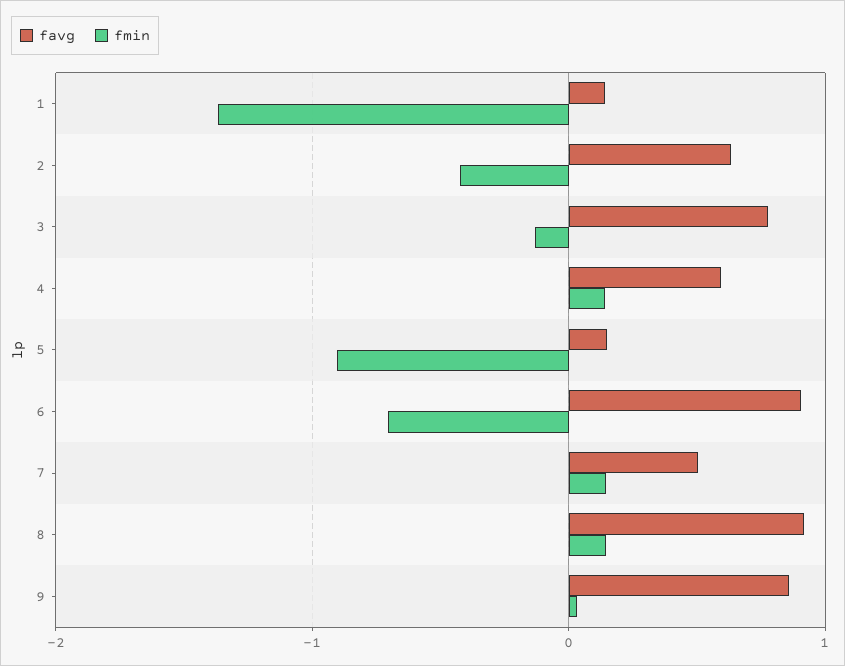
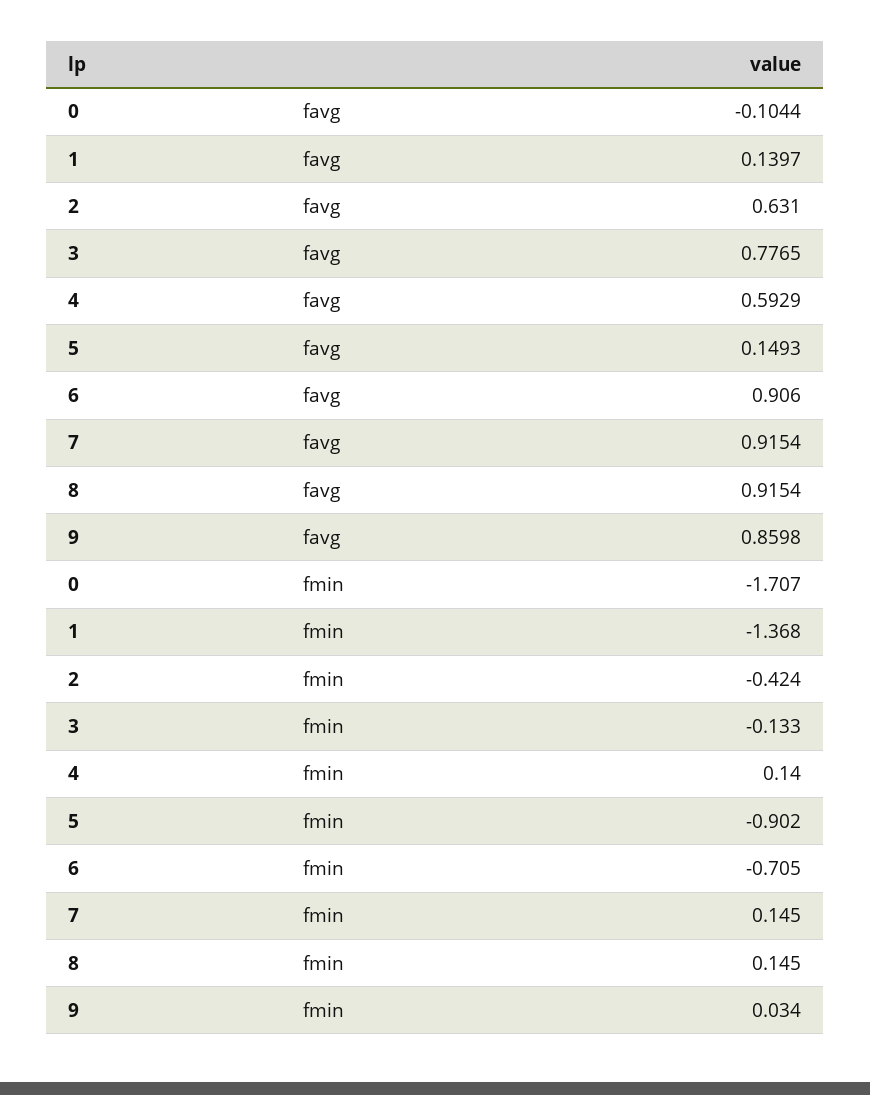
  {
    "favg": {
      "1": 0.1397,
      "2": 0.631,
      "3": 0.7765,
      "4": 0.5929,
      "5": 0.1493,
      "6": 0.906,
-     "7": 0.5,
+     "7": 0.9154,
      "8": 0.9154,
-     "9": 0.8598
+     "9": 0.8598,
+     "0": -0.1044
    },
    "fmin": {
      "1": -1.368,
      "2": -0.424,
      "3": -0.133,
      "4": 0.14,
      "5": -0.902,
      "6": -0.705,
      "7": 0.145,
      "8": 0.145,
-     "9": 0.034
+     "9": 0.034,
+     "0": -1.707
    }
  }

